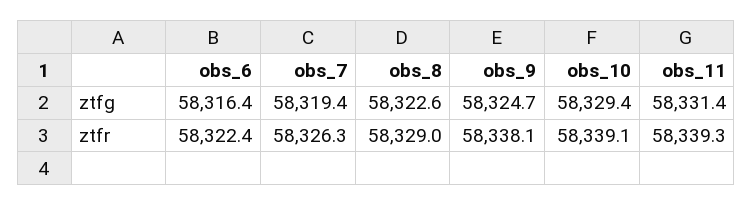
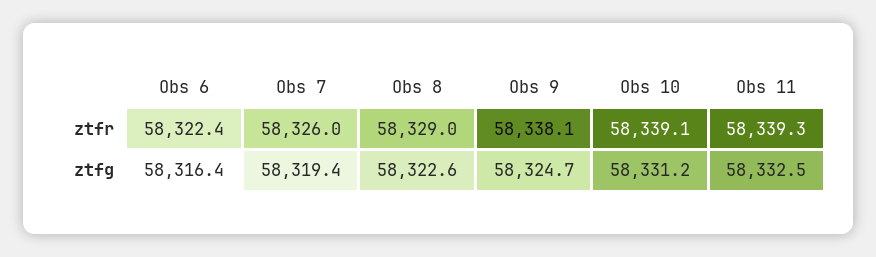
  {
    "obs_6": {
      "ztfg": 58316.4,
      "ztfr": 58322.4
    },
    "obs_7": {
      "ztfg": 58319.4,
-     "ztfr": 58326.3
+     "ztfr": 58326
    },
    "obs_8": {
      "ztfg": 58322.6,
      "ztfr": 58329
    },
    "obs_9": {
      "ztfg": 58324.7,
      "ztfr": 58338.1
    },
    "obs_10": {
-     "ztfg": 58329.4,
+     "ztfg": 58331.2,
      "ztfr": 58339.1
    },
    "obs_11": {
-     "ztfg": 58331.4,
+     "ztfg": 58332.5,
      "ztfr": 58339.3
    }
  }

